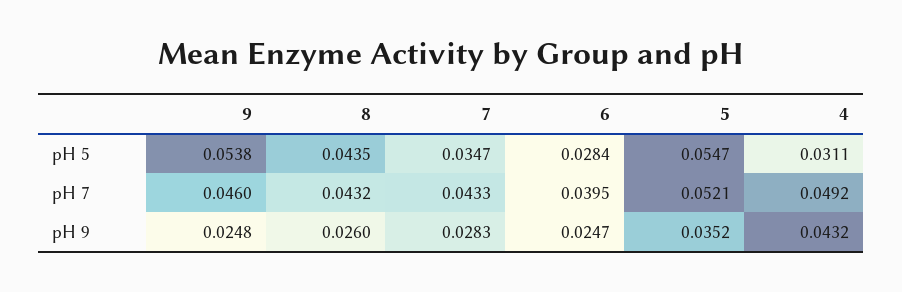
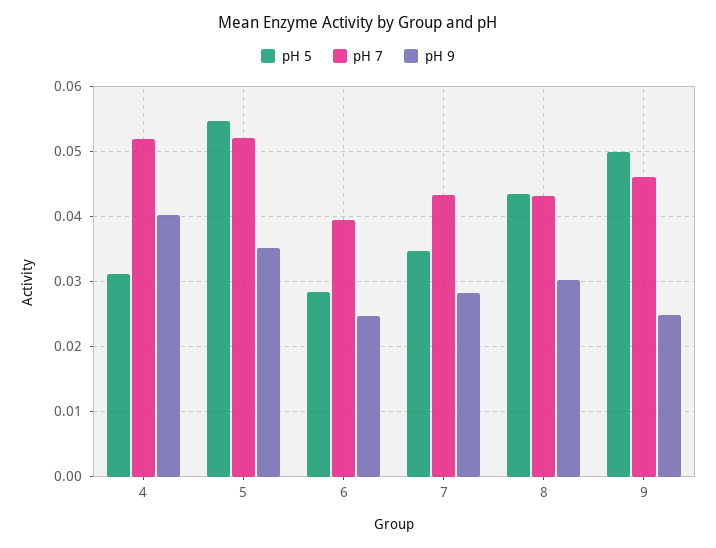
  {
    "pH 5": {
-     "9": 0.0538,
+     "9": 0.05,
      "8": 0.0435,
      "7": 0.0347,
      "6": 0.0284,
      "5": 0.0547,
      "4": 0.0311
    },
    "pH 7": {
      "9": 0.046,
      "8": 0.0432,
      "7": 0.0433,
      "6": 0.0395,
      "5": 0.0521,
-     "4": 0.0492
+     "4": 0.052
    },
    "pH 9": {
      "9": 0.0248,
-     "8": 0.026,
+     "8": 0.03,
      "7": 0.0283,
      "6": 0.0247,
      "5": 0.0352,
-     "4": 0.0432
+     "4": 0.04
    }
  }

